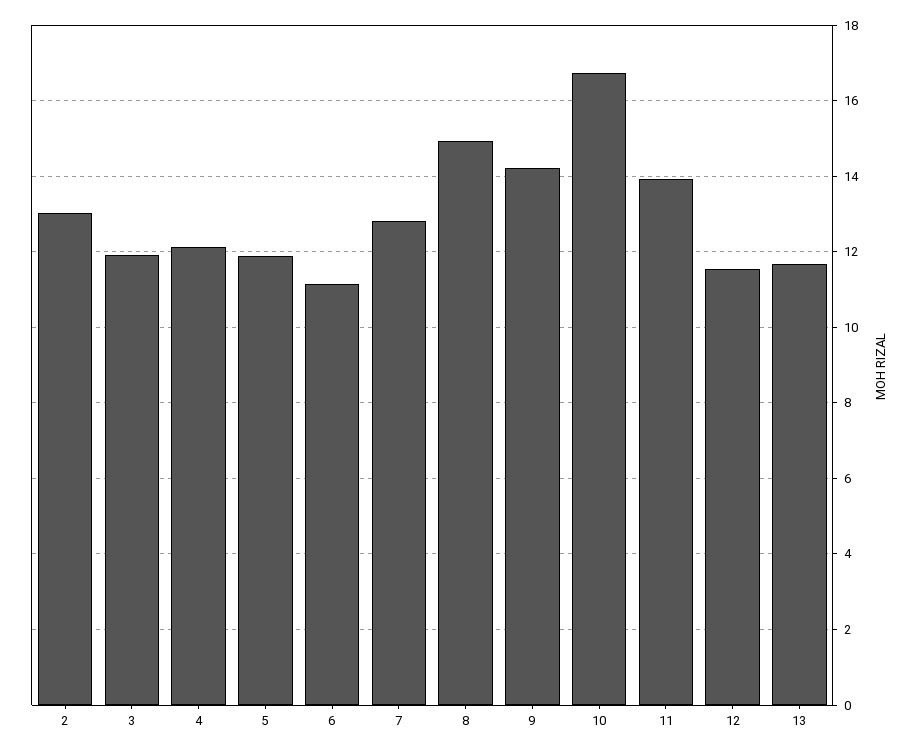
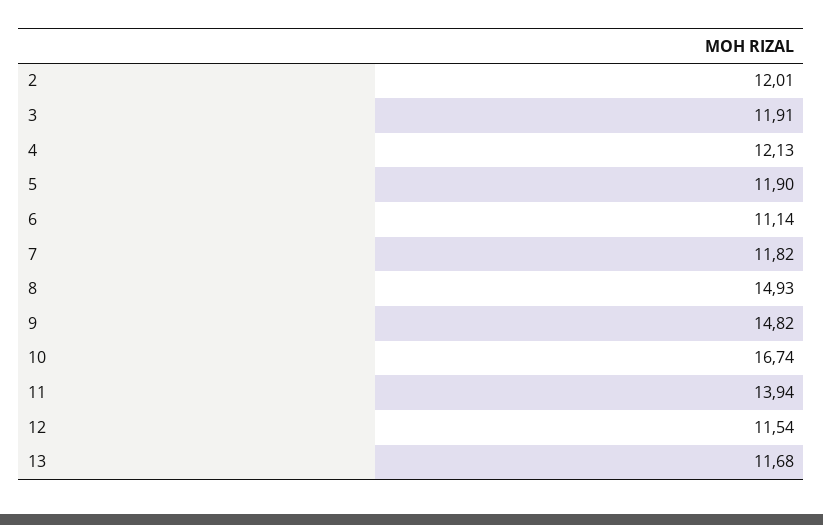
  {
-   "2": 13,
+   "2": 12.01,
    "3": 11.91,
    "4": 12.13,
    "5": 11.9,
    "6": 11.14,
-   "7": 12.8,
+   "7": 11.82,
    "8": 14.93,
-   "9": 14.2,
+   "9": 14.82,
    "10": 16.74,
    "11": 13.94,
    "12": 11.54,
    "13": 11.68
  }

